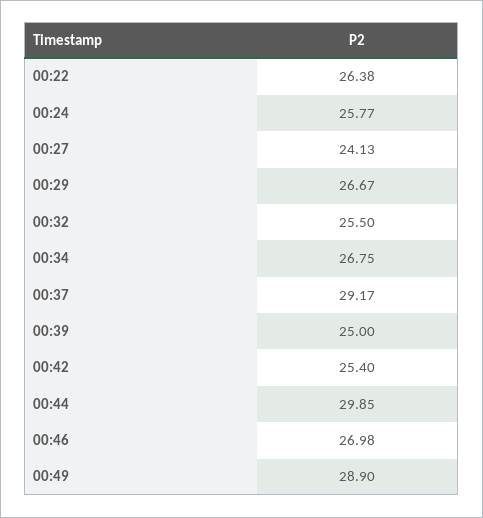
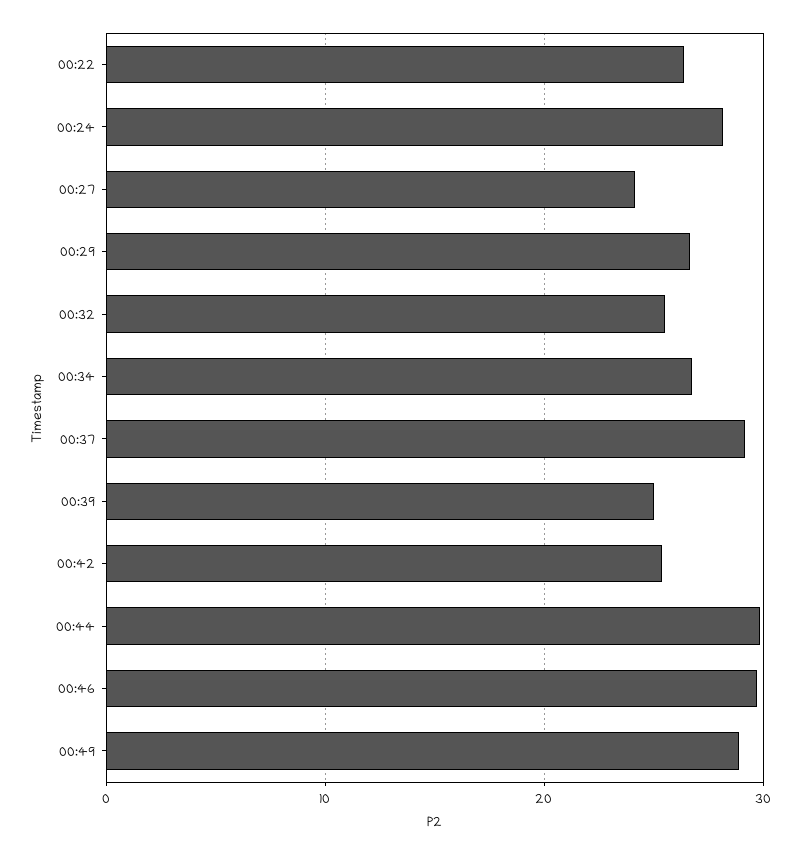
  {
    "00:22": 26.38,
-   "00:24": 25.77,
+   "00:24": 28,
    "00:27": 24.13,
    "00:29": 26.67,
    "00:32": 25.5,
    "00:34": 26.75,
    "00:37": 29.17,
    "00:39": 25,
    "00:42": 25.4,
    "00:44": 29.85,
-   "00:46": 26.98,
+   "00:46": 30,
    "00:49": 28.9
  }

